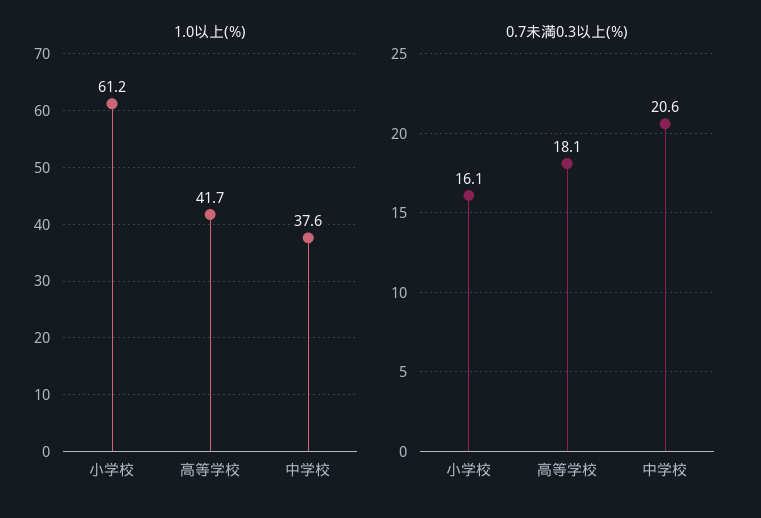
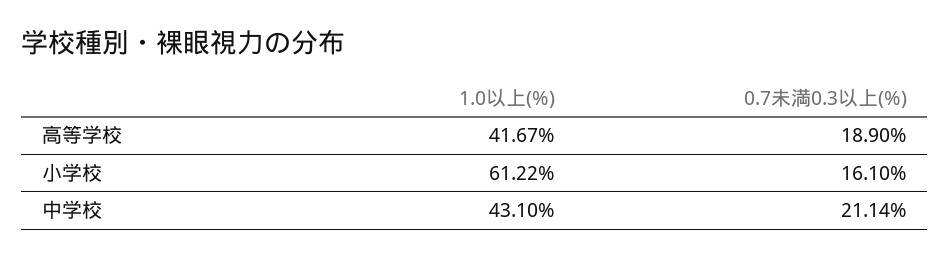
  {
    "1.0以上(%)": {
      "小学校": 61.22,
      "高等学校": 41.67,
-     "中学校": 37.6
+     "中学校": 43.1
    },
    "0.7未満0.3以上(%)": {
      "小学校": 16.1,
-     "高等学校": 18.1,
+     "高等学校": 18.9,
-     "中学校": 20.6
+     "中学校": 21.14
    }
  }

